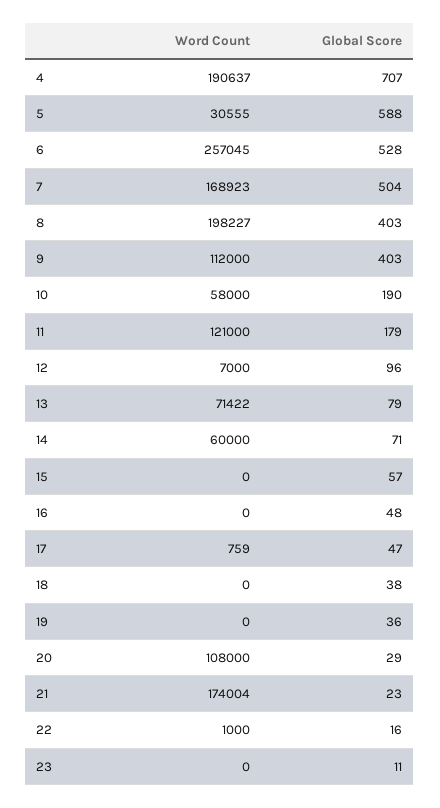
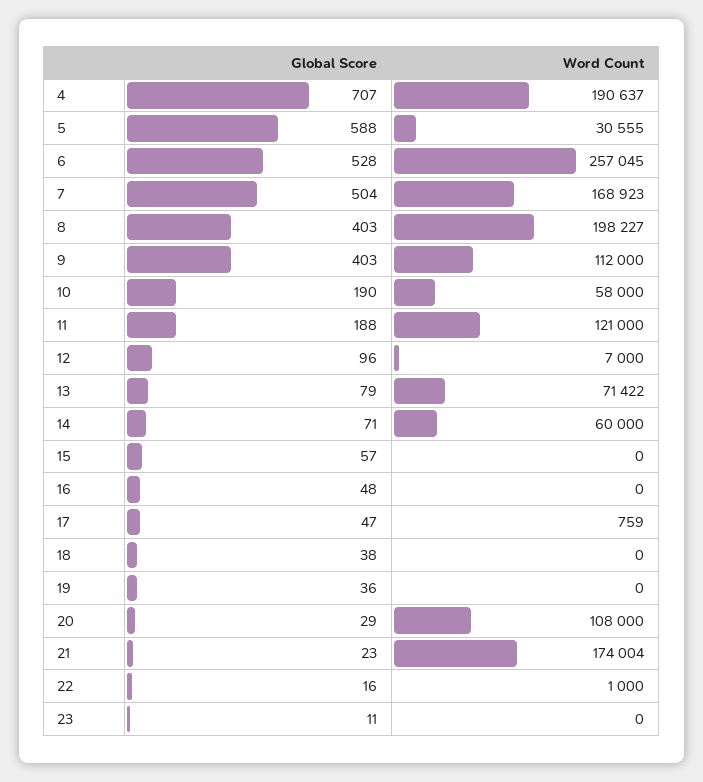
  {
    "Word Count": {
      "4": 190637,
      "5": 30555,
      "6": 257045,
      "7": 168923,
      "8": 198227,
      "9": 112000,
      "10": 58000,
      "11": 121000,
      "12": 7000,
      "13": 71422,
      "14": 60000,
      "15": 0,
      "16": 0,
      "17": 759,
      "18": 0,
      "19": 0,
      "20": 108000,
      "21": 174004,
      "22": 1000,
      "23": 0
    },
    "Global Score": {
      "4": 707,
      "5": 588,
      "6": 528,
      "7": 504,
      "8": 403,
      "9": 403,
      "10": 190,
-     "11": 179,
+     "11": 188,
      "12": 96,
      "13": 79,
      "14": 71,
      "15": 57,
      "16": 48,
      "17": 47,
      "18": 38,
      "19": 36,
      "20": 29,
      "21": 23,
      "22": 16,
      "23": 11
    }
  }

